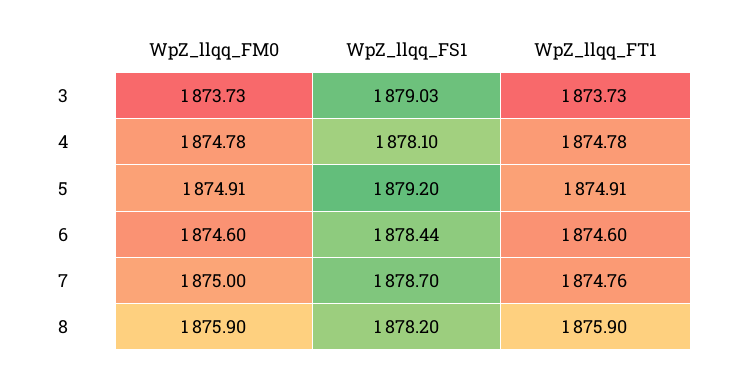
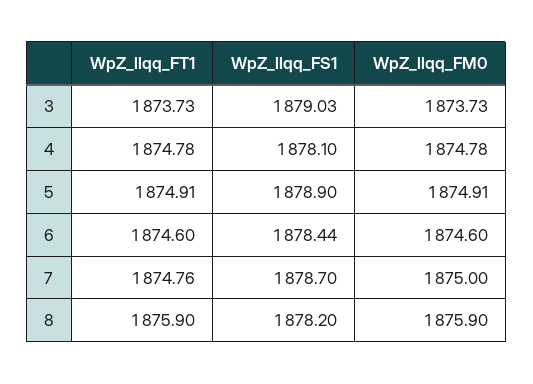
  {
    "WpZ_llqq_FM0": {
      "3": 1873.73,
      "4": 1874.78,
      "5": 1874.91,
      "6": 1874.6,
      "7": 1875,
      "8": 1875.9
    },
    "WpZ_llqq_FS1": {
      "3": 1879.03,
      "4": 1878.1,
-     "5": 1879.2,
+     "5": 1878.9,
      "6": 1878.44,
      "7": 1878.7,
      "8": 1878.2
    },
    "WpZ_llqq_FT1": {
      "3": 1873.73,
      "4": 1874.78,
      "5": 1874.91,
      "6": 1874.6,
      "7": 1874.76,
      "8": 1875.9
    }
  }

